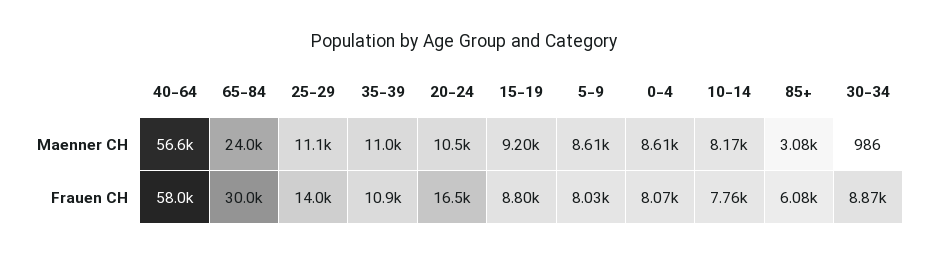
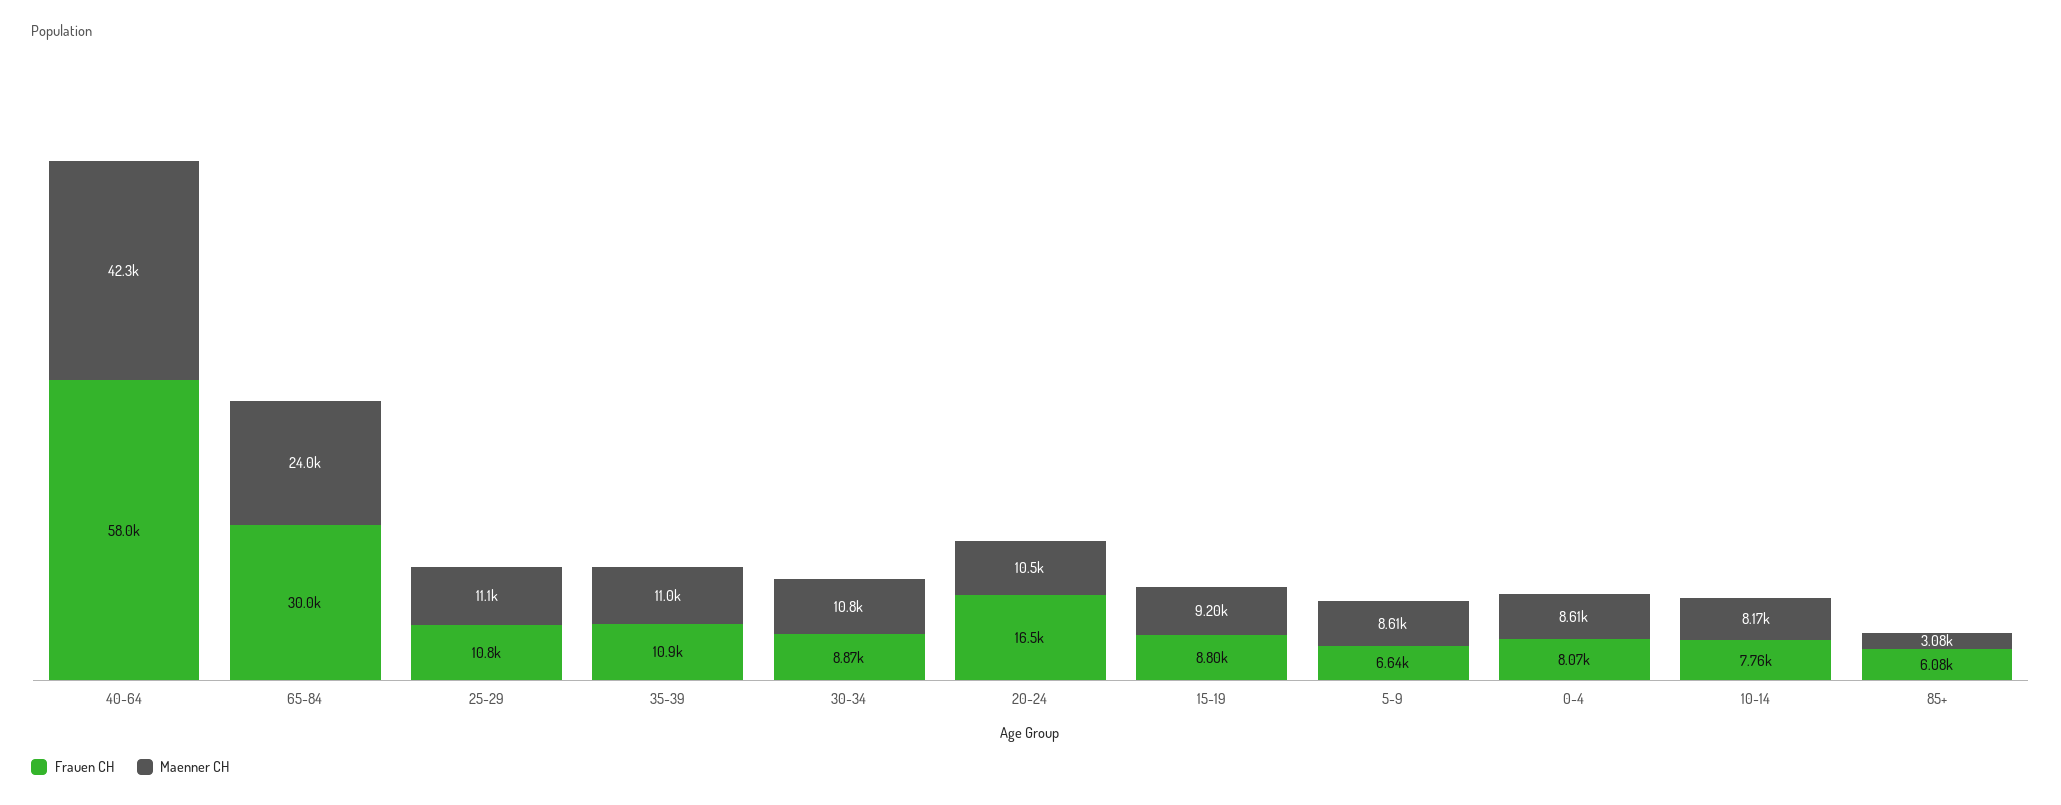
  {
    "Maenner CH": {
-     "40-64": 56600,
+     "40-64": 42300,
      "65-84": 24000,
      "25-29": 11100,
      "35-39": 11000,
      "20-24": 10500,
      "15-19": 9200,
      "5-9": 8610,
      "0-4": 8610,
      "10-14": 8170,
      "85+": 3080,
-     "30-34": 986
+     "30-34": 10800
    },
    "Frauen CH": {
      "40-64": 58000,
      "65-84": 30000,
-     "25-29": 14000,
+     "25-29": 10800,
      "35-39": 10900,
      "20-24": 16500,
      "15-19": 8800,
-     "5-9": 8030,
+     "5-9": 6640,
      "0-4": 8070,
      "10-14": 7760,
      "85+": 6080,
      "30-34": 8870
    }
  }

